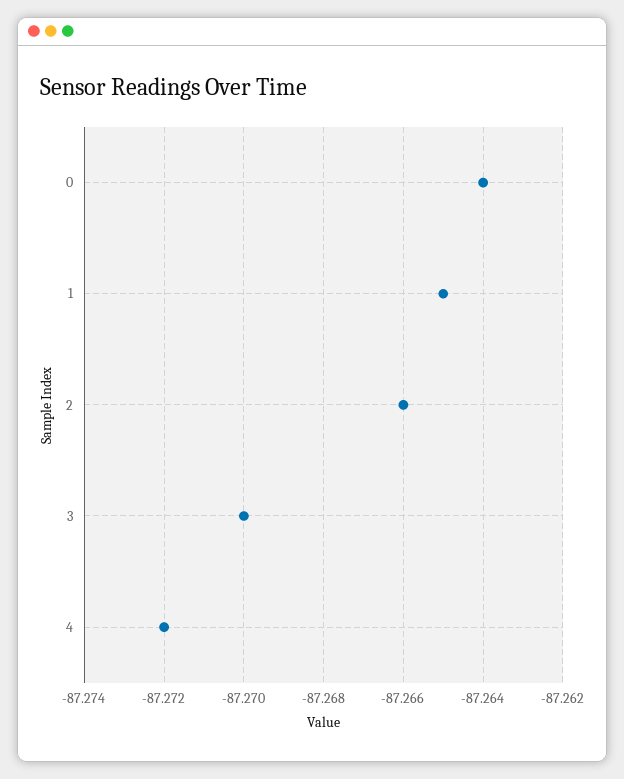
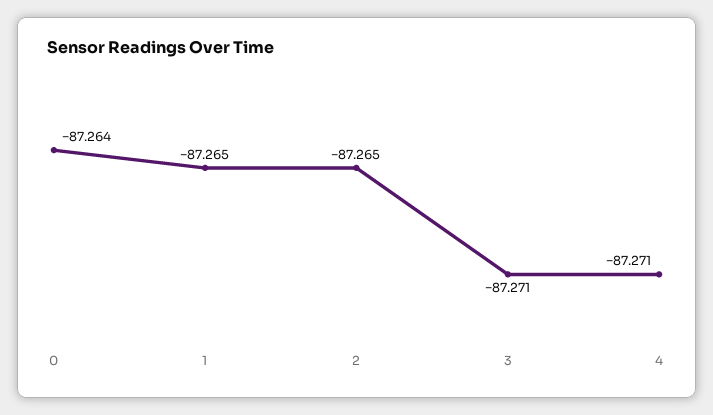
  {
    "0": -87.264,
    "1": -87.265,
-   "2": -87.266,
+   "2": -87.265,
-   "3": -87.27,
+   "3": -87.271,
-   "4": -87.272
+   "4": -87.271
  }

